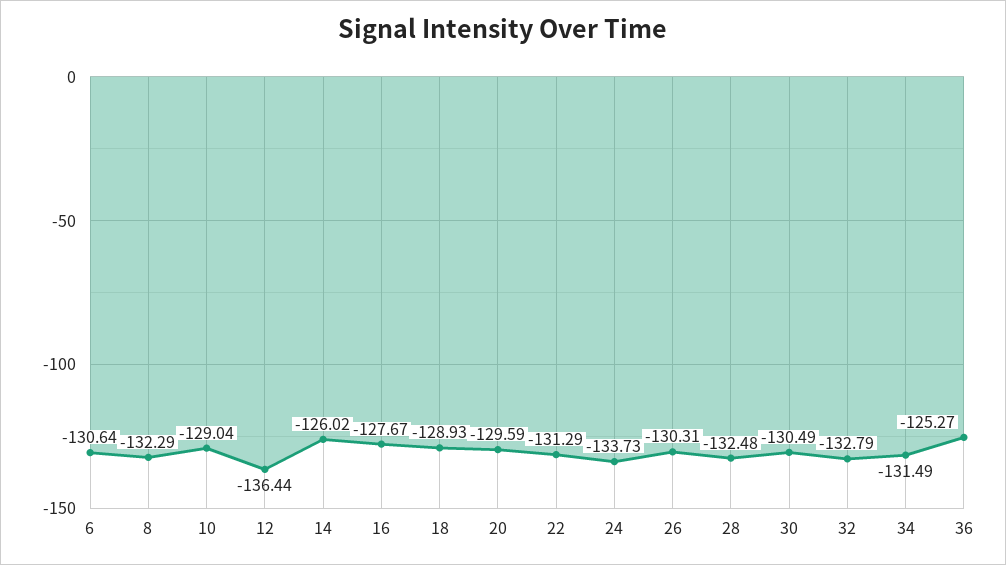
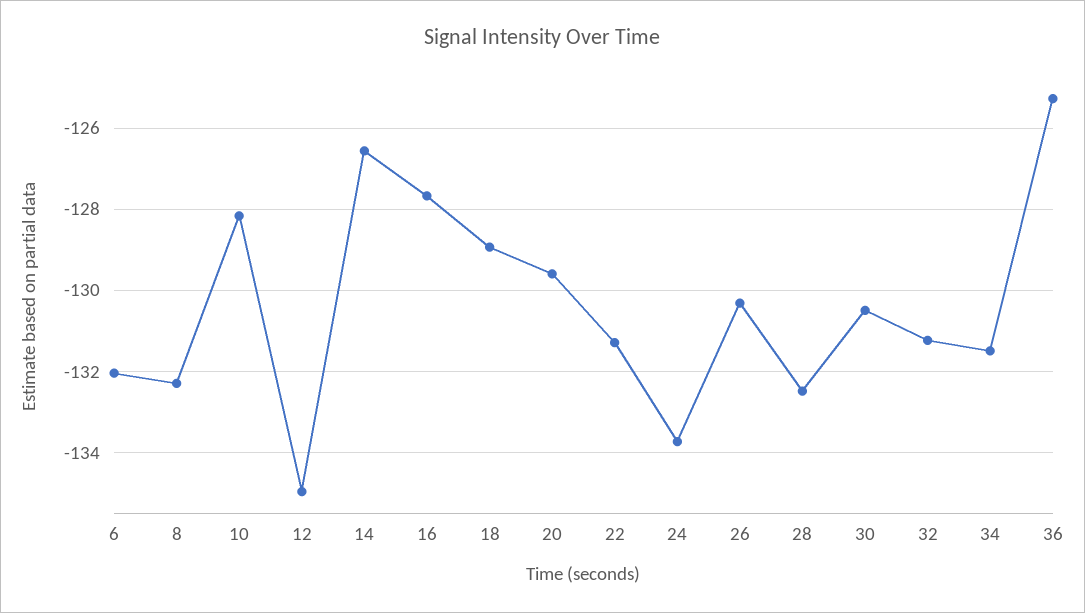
  {
-   "6": -130.64,
+   "6": -132,
    "8": -132.29,
-   "10": -129.04,
+   "10": -128.2,
-   "12": -136.44,
+   "12": -135,
-   "14": -126.02,
+   "14": -126.6,
    "16": -127.67,
    "18": -128.93,
    "20": -129.59,
    "22": -131.29,
    "24": -133.73,
    "26": -130.31,
    "28": -132.48,
    "30": -130.49,
-   "32": -132.79,
+   "32": -131.2,
    "34": -131.49,
    "36": -125.27
  }

